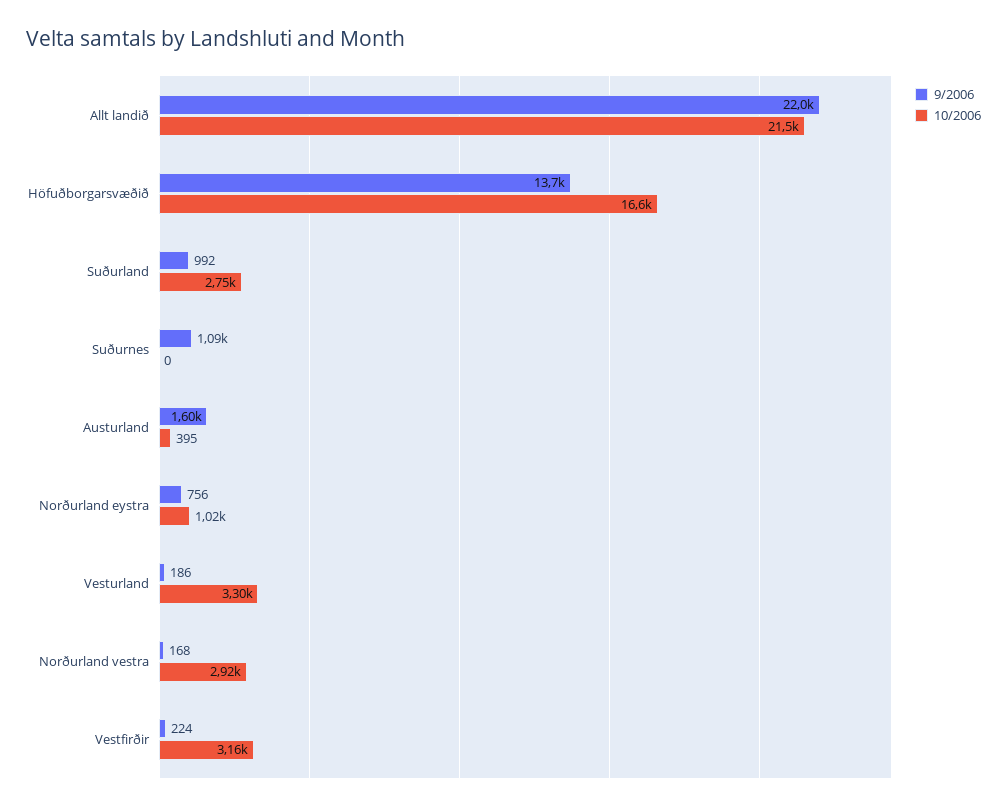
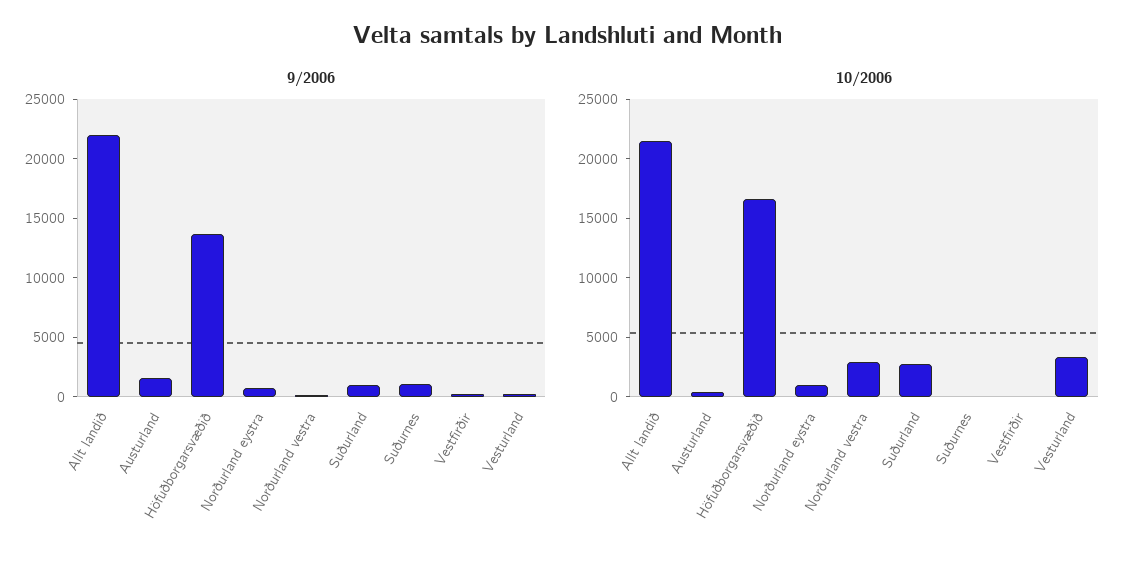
  {
    "9/2006": {
      "Allt landið": 22000,
      "Höfuðborgarsvæðið": 13700,
      "Suðurland": 992,
      "Suðurnes": 1090,
      "Austurland": 1600,
      "Norðurland eystra": 756,
      "Vesturland": 186,
      "Norðurland vestra": 168,
      "Vestfirðir": 224
    },
    "10/2006": {
      "Allt landið": 21500,
      "Höfuðborgarsvæðið": 16600,
      "Suðurland": 2750,
      "Suðurnes": 0,
      "Austurland": 395,
      "Norðurland eystra": 1020,
      "Vesturland": 3300,
      "Norðurland vestra": 2920,
-     "Vestfirðir": 3160
+     "Vestfirðir": 0
    }
  }

